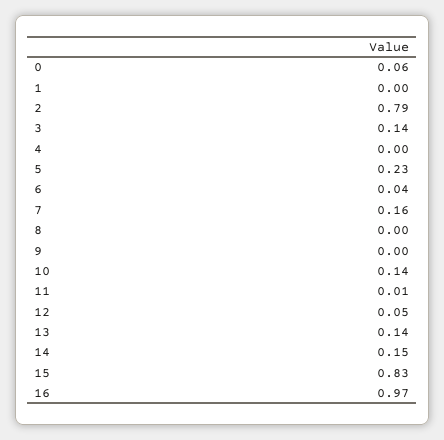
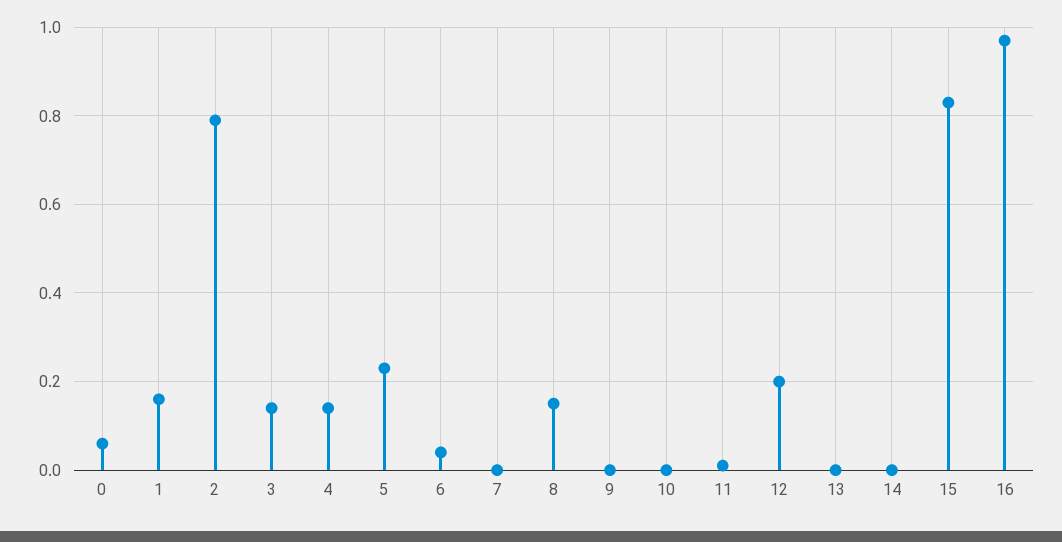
  {
    "0": 0.06,
-   "1": 0,
+   "1": 0.15,
    "2": 0.79,
    "3": 0.14,
-   "4": 0,
+   "4": 0.15,
    "5": 0.23,
    "6": 0.04,
-   "7": 0.16,
+   "7": 0,
-   "8": 0,
+   "8": 0.15,
    "9": 0,
-   "10": 0.14,
+   "10": 0,
    "11": 0.01,
-   "12": 0.05,
+   "12": 0.2,
-   "13": 0.14,
+   "13": 0,
-   "14": 0.15,
+   "14": 0,
    "15": 0.83,
    "16": 0.97
  }

